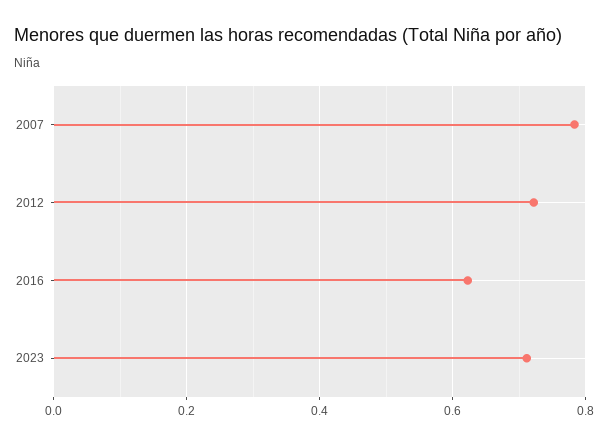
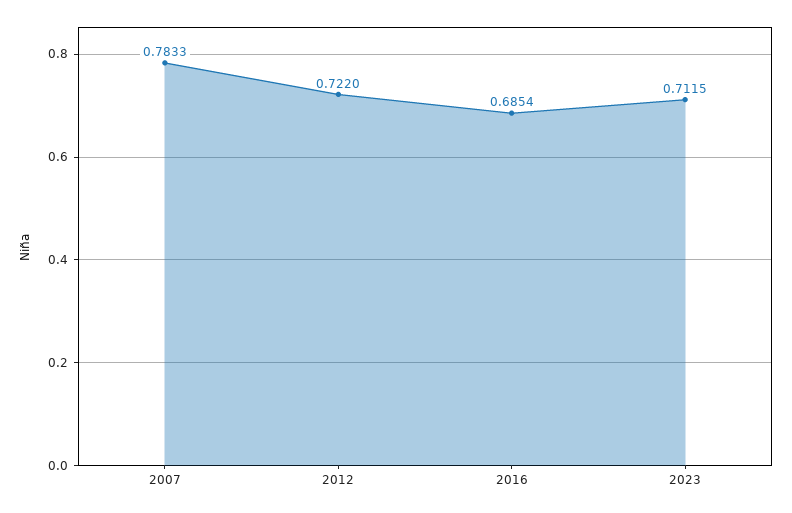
  {
    "2007": 0.7833,
    "2012": 0.722,
-   "2016": 0.62,
+   "2016": 0.6854,
    "2023": 0.7115
  }

